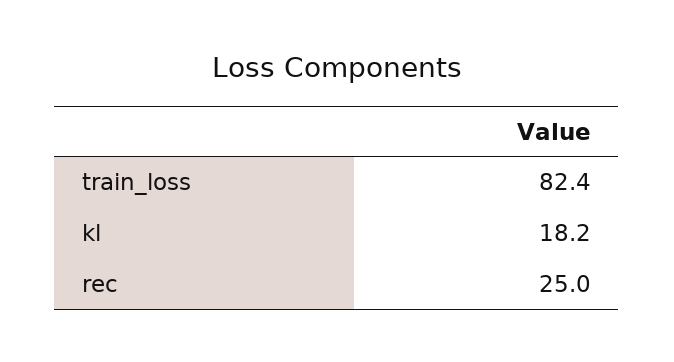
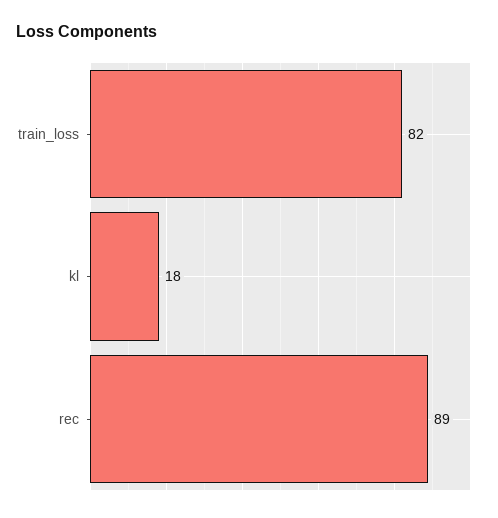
  {
    "train_loss": 82.4,
    "kl": 18.2,
-   "rec": 25
+   "rec": 89
  }

